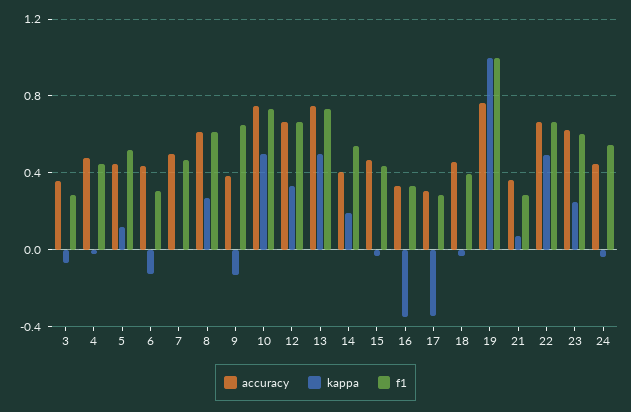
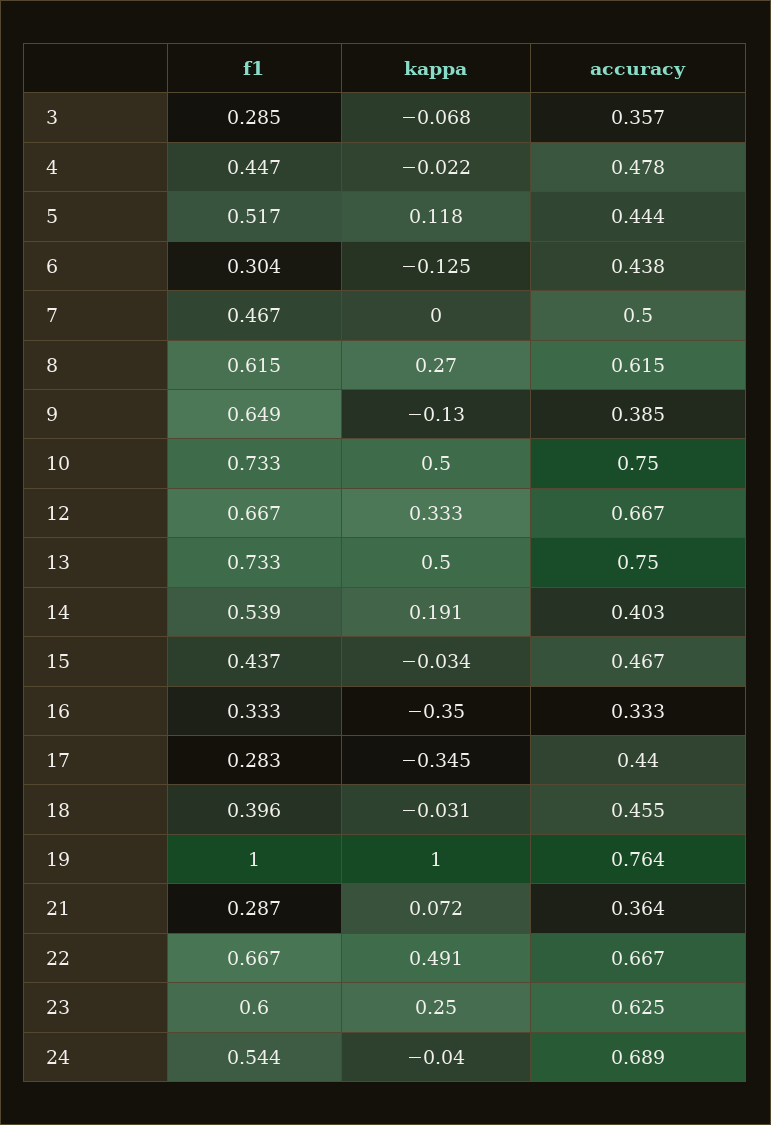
  {
    "accuracy": {
      "3": 0.357,
      "4": 0.478,
      "5": 0.444,
      "6": 0.438,
      "7": 0.5,
      "8": 0.615,
      "9": 0.385,
      "10": 0.75,
      "12": 0.667,
      "13": 0.75,
      "14": 0.403,
      "15": 0.467,
      "16": 0.333,
-     "17": 0.3,
+     "17": 0.44,
      "18": 0.455,
      "19": 0.764,
      "21": 0.364,
      "22": 0.667,
      "23": 0.625,
-     "24": 0.45
+     "24": 0.689
    },
    "kappa": {
      "3": -0.068,
      "4": -0.022,
      "5": 0.118,
      "6": -0.125,
      "7": 0,
      "8": 0.27,
      "9": -0.13,
      "10": 0.5,
      "12": 0.333,
      "13": 0.5,
      "14": 0.191,
      "15": -0.034,
      "16": -0.35,
      "17": -0.345,
      "18": -0.031,
      "19": 1,
      "21": 0.072,
      "22": 0.491,
      "23": 0.25,
      "24": -0.04
    },
    "f1": {
      "3": 0.285,
      "4": 0.447,
      "5": 0.517,
      "6": 0.304,
      "7": 0.467,
      "8": 0.615,
      "9": 0.649,
      "10": 0.733,
      "12": 0.667,
      "13": 0.733,
      "14": 0.539,
      "15": 0.437,
      "16": 0.333,
      "17": 0.283,
      "18": 0.396,
      "19": 1,
      "21": 0.287,
      "22": 0.667,
      "23": 0.6,
      "24": 0.544
    }
  }

